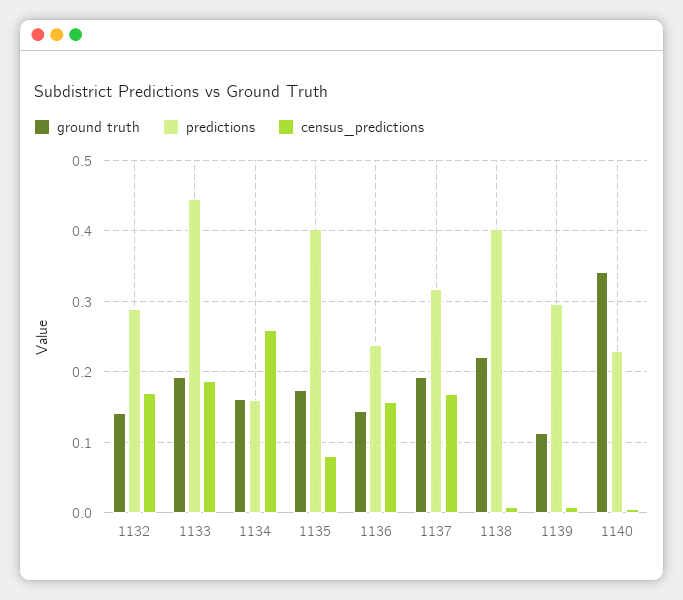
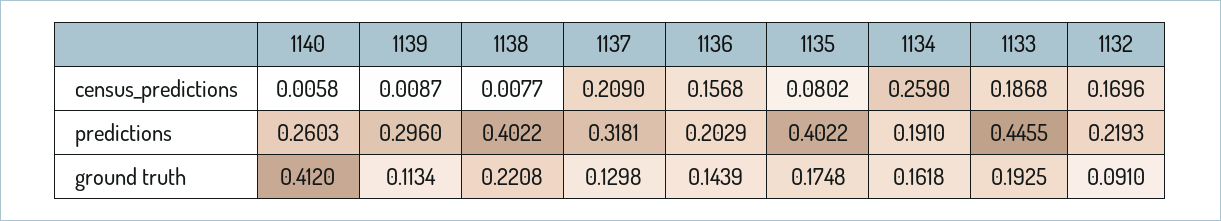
  {
    "ground truth": {
-     "1132": 0.14,
+     "1132": 0.091,
      "1133": 0.1925,
      "1134": 0.1618,
      "1135": 0.1748,
      "1136": 0.1439,
-     "1137": 0.19,
+     "1137": 0.1298,
      "1138": 0.2208,
      "1139": 0.1134,
-     "1140": 0.34
+     "1140": 0.412
    },
    "predictions": {
-     "1132": 0.29,
+     "1132": 0.2193,
      "1133": 0.4455,
-     "1134": 0.16,
+     "1134": 0.191,
      "1135": 0.4022,
-     "1136": 0.24,
+     "1136": 0.2029,
      "1137": 0.3181,
      "1138": 0.4022,
      "1139": 0.296,
-     "1140": 0.23
+     "1140": 0.2603
    },
    "census_predictions": {
      "1132": 0.1696,
      "1133": 0.1868,
      "1134": 0.259,
      "1135": 0.0802,
      "1136": 0.1568,
-     "1137": 0.17,
+     "1137": 0.209,
      "1138": 0.0077,
      "1139": 0.0087,
      "1140": 0.0058
    }
  }

